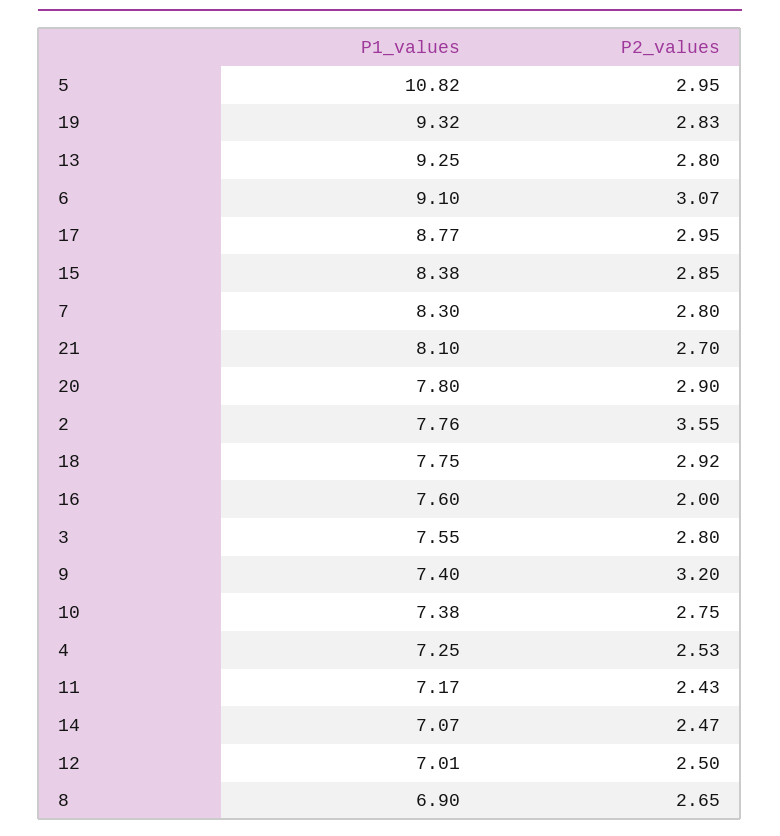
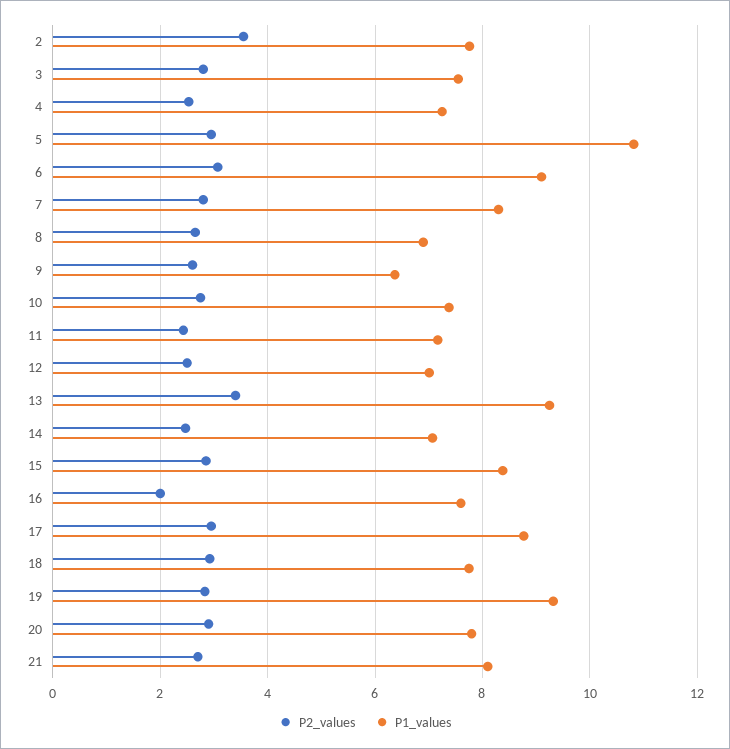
  {
    "P1_values": {
      "5": 10.82,
      "19": 9.32,
      "13": 9.25,
      "6": 9.1,
      "17": 8.77,
      "15": 8.38,
      "7": 8.3,
      "21": 8.1,
      "20": 7.8,
      "2": 7.76,
      "18": 7.75,
      "16": 7.6,
      "3": 7.55,
-     "9": 7.4,
+     "9": 6.4,
      "10": 7.38,
      "4": 7.25,
      "11": 7.17,
      "14": 7.07,
      "12": 7.01,
      "8": 6.9
    },
    "P2_values": {
      "5": 2.95,
      "19": 2.83,
-     "13": 2.8,
+     "13": 3.4,
      "6": 3.07,
      "17": 2.95,
      "15": 2.85,
      "7": 2.8,
      "21": 2.7,
      "20": 2.9,
      "2": 3.55,
      "18": 2.92,
      "16": 2,
      "3": 2.8,
-     "9": 3.2,
+     "9": 2.6,
      "10": 2.75,
      "4": 2.53,
      "11": 2.43,
      "14": 2.47,
      "12": 2.5,
      "8": 2.65
    }
  }

